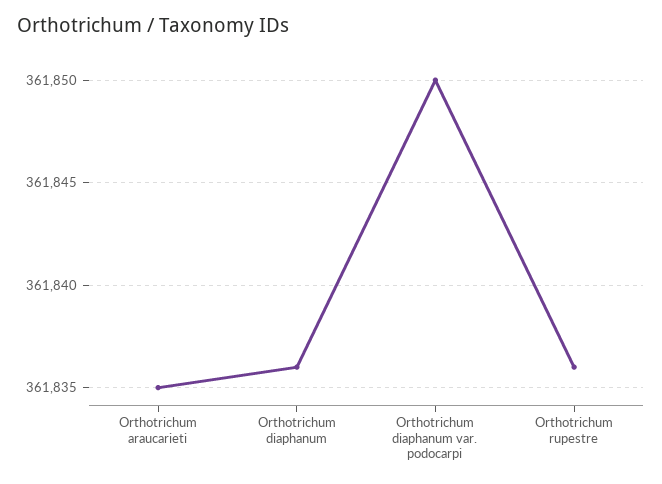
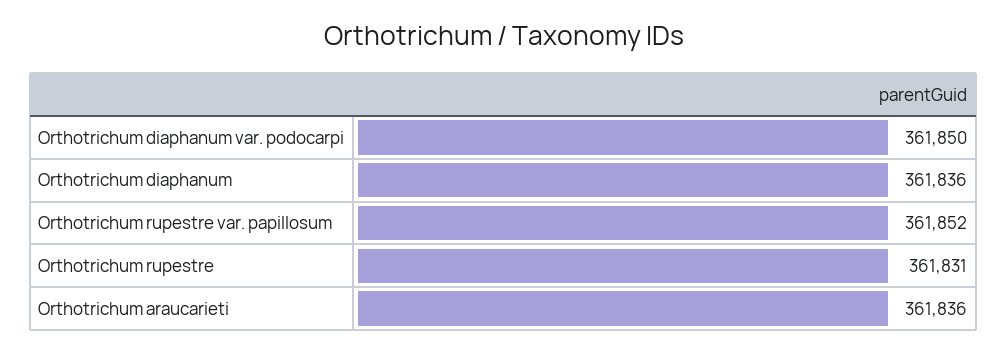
  {
-   "Orthotrichum araucarieti": 361835,
+   "Orthotrichum araucarieti": 361836,
    "Orthotrichum diaphanum": 361836,
    "Orthotrichum diaphanum var. podocarpi": 361850,
-   "Orthotrichum rupestre": 361836
+   "Orthotrichum rupestre": 361831,
+   "Orthotrichum rupestre var. papillosum": 361852
  }

